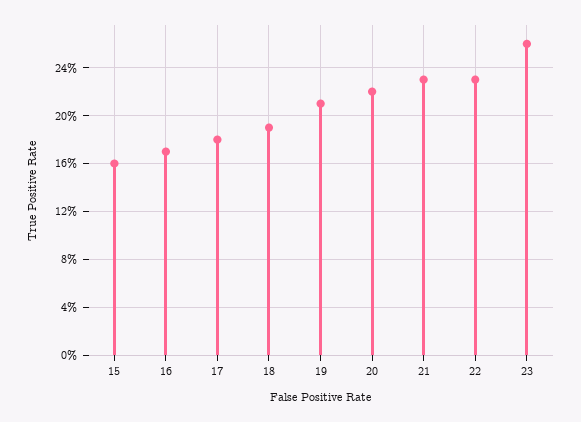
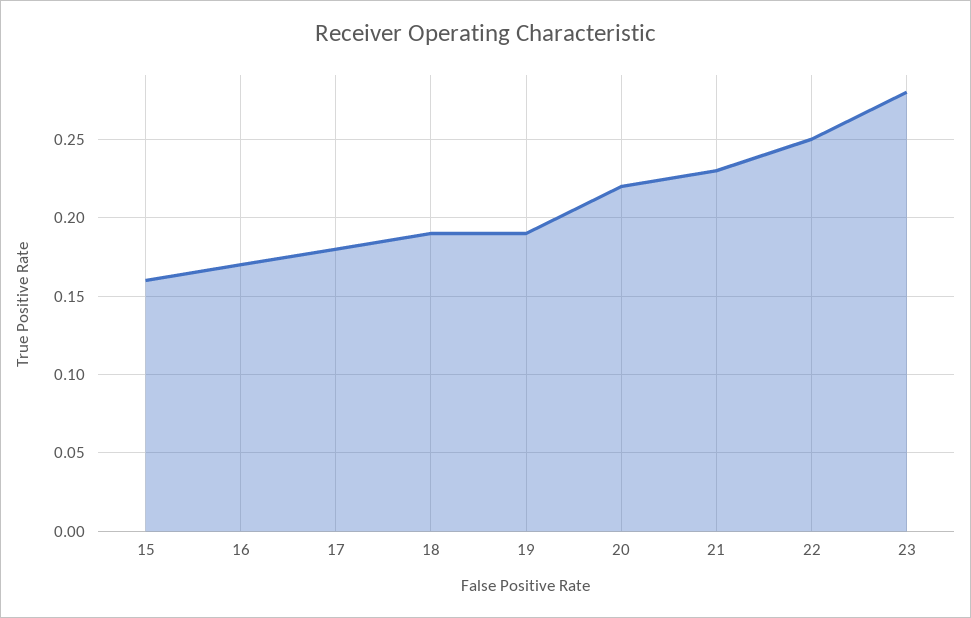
  {
    "15": 0.16,
    "16": 0.17,
    "17": 0.18,
    "18": 0.19,
-   "19": 0.21,
+   "19": 0.19,
    "20": 0.22,
    "21": 0.23,
-   "22": 0.23,
+   "22": 0.25,
-   "23": 0.26
+   "23": 0.28
  }

